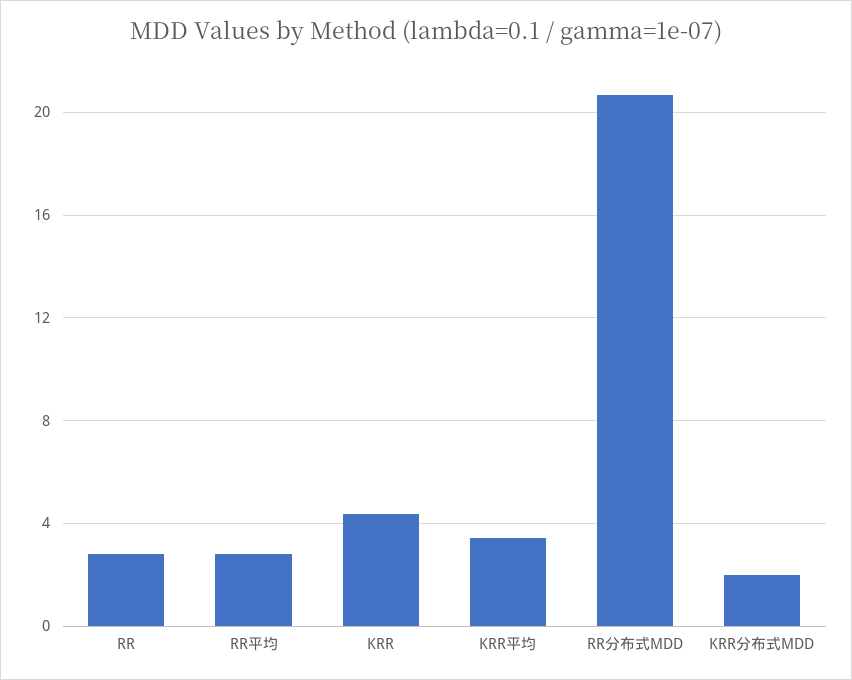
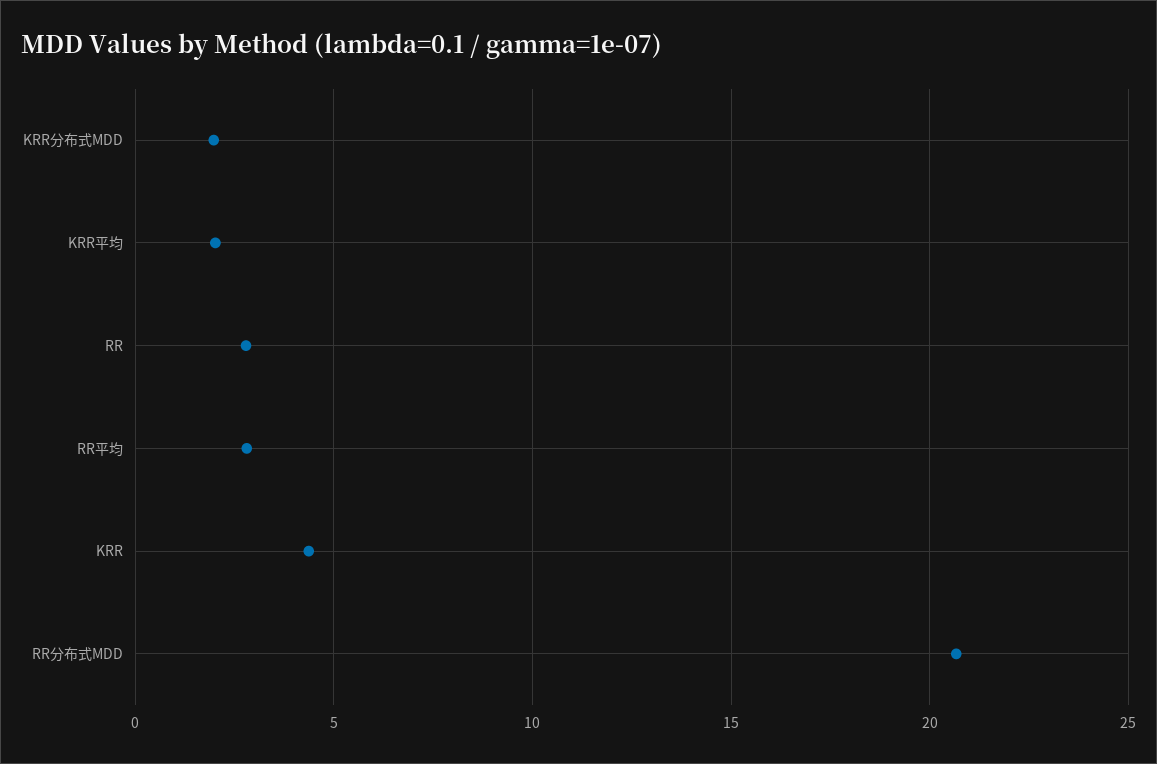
  {
    "RR": 3,
    "RR平均": 3,
    "KRR": 4.5,
-   "KRR平均": 3.5,
+   "KRR平均": 2,
    "RR分布式MDD": 20.5,
    "KRR分布式MDD": 2
  }

